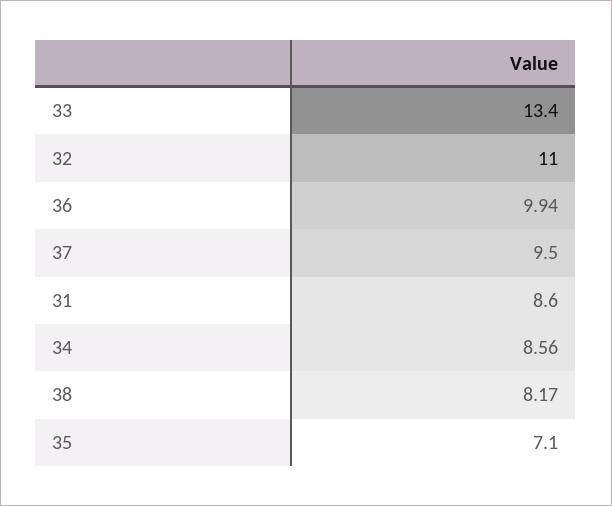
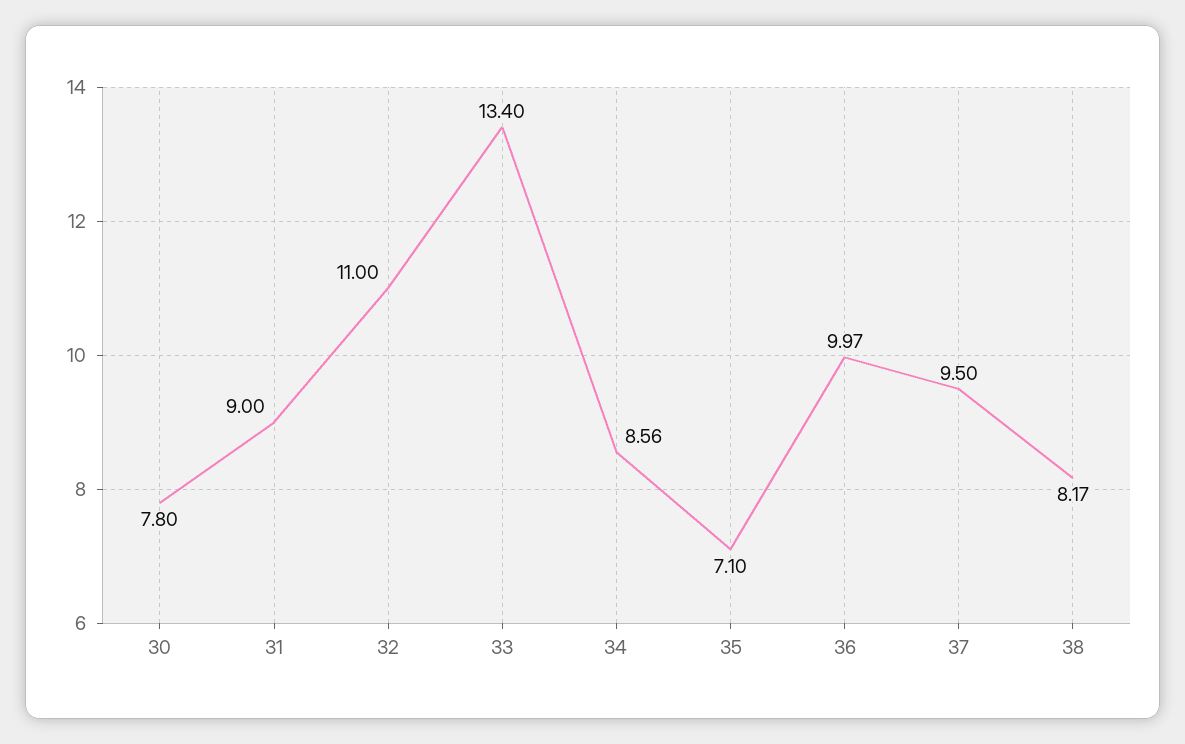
  {
    "33": 13.4,
    "32": 11,
-   "36": 9.94,
+   "36": 9.97,
    "37": 9.5,
-   "31": 8.6,
+   "31": 9,
    "34": 8.56,
    "38": 8.17,
-   "35": 7.1
+   "35": 7.1,
+   "30": 7.8
  }

